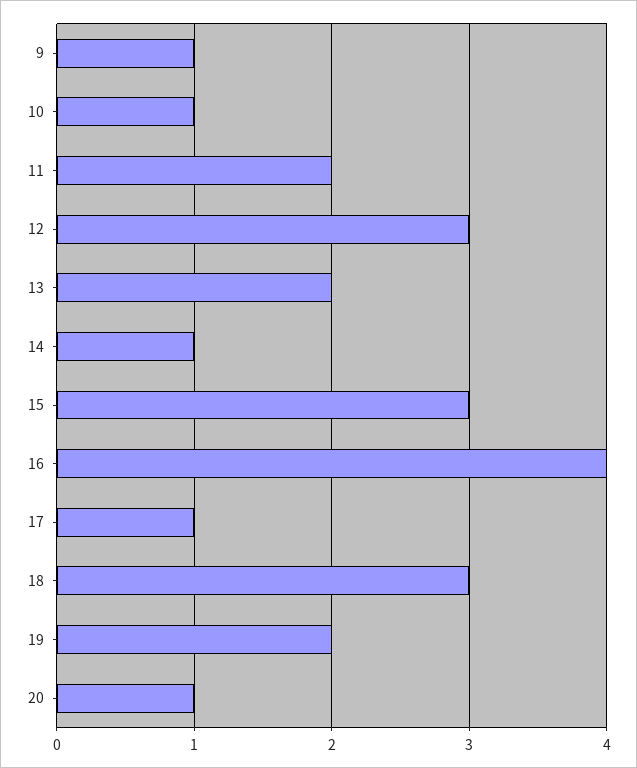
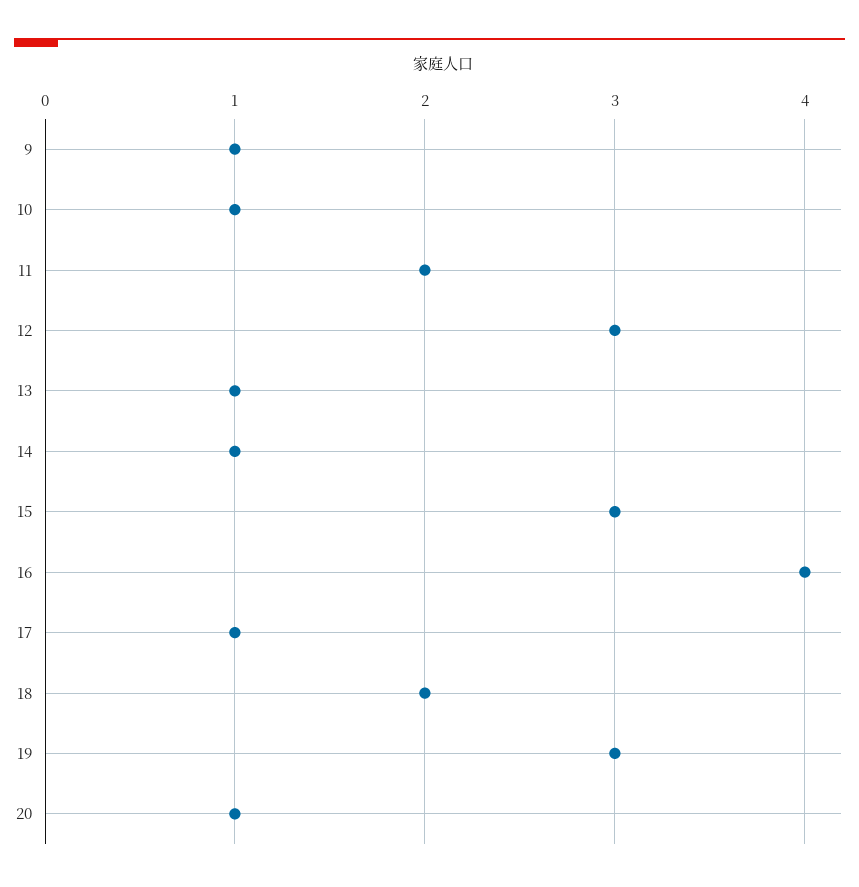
  {
    "9": 1,
    "10": 1,
    "11": 2,
    "12": 3,
-   "13": 2,
+   "13": 1,
    "14": 1,
    "15": 3,
    "16": 4,
    "17": 1,
-   "18": 3,
+   "18": 2,
-   "19": 2,
+   "19": 3,
    "20": 1
  }

